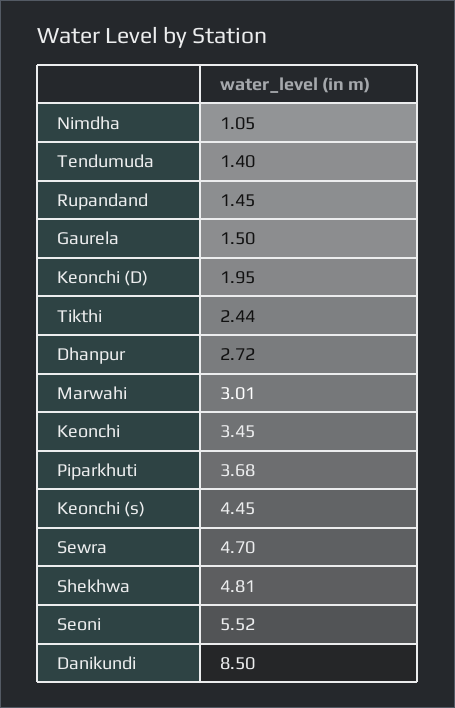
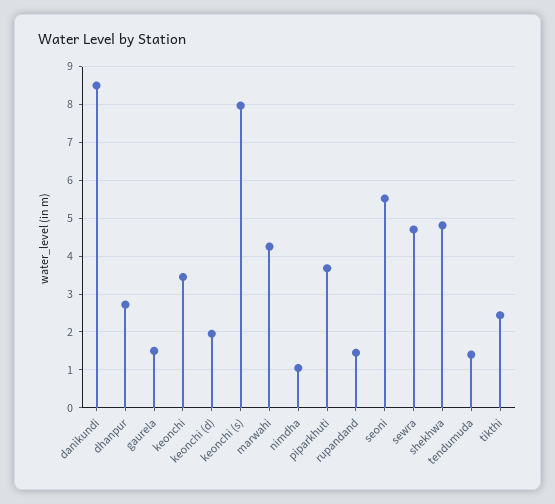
  {
    "Nimdha": 1.05,
    "Tendumuda": 1.4,
    "Rupandand": 1.45,
    "Gaurela": 1.5,
    "Keonchi (D)": 1.95,
    "Tikthi": 2.44,
    "Dhanpur": 2.72,
-   "Marwahi": 3.01,
+   "Marwahi": 4.2,
    "Keonchi": 3.45,
    "Piparkhuti": 3.68,
-   "Keonchi (s)": 4.45,
+   "Keonchi (s)": 8,
    "Sewra": 4.7,
    "Shekhwa": 4.81,
    "Seoni": 5.52,
    "Danikundi": 8.5
  }

